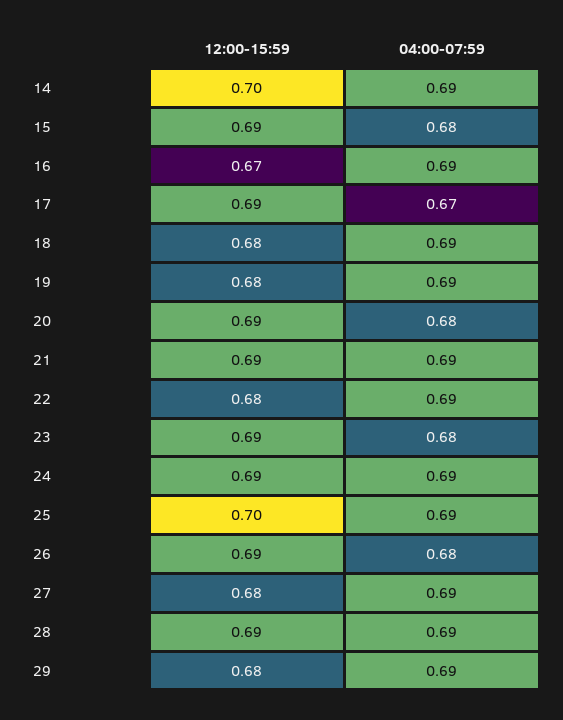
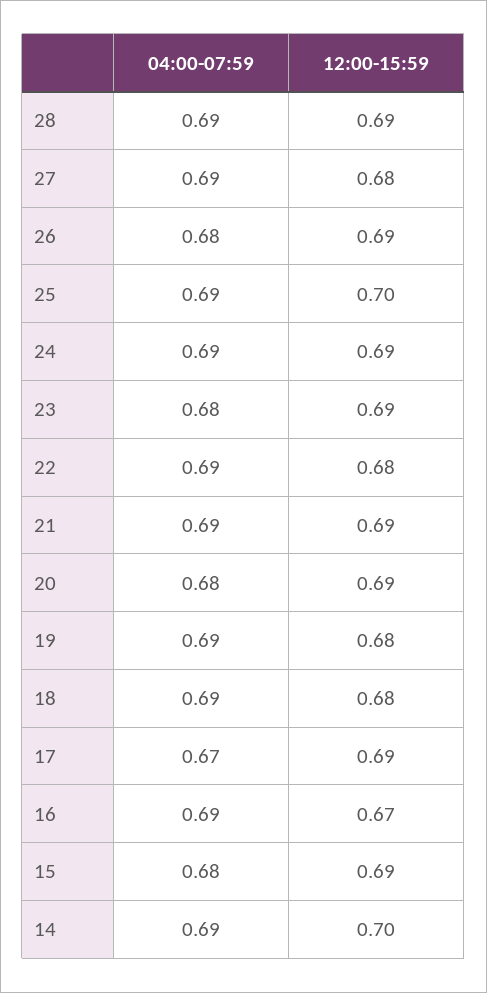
  {
    "12:00-15:59": {
      "14": 0.7,
      "15": 0.69,
      "16": 0.67,
      "17": 0.69,
      "18": 0.68,
      "19": 0.68,
      "20": 0.69,
      "21": 0.69,
      "22": 0.68,
      "23": 0.69,
      "24": 0.69,
      "25": 0.7,
      "26": 0.69,
      "27": 0.68,
-     "28": 0.69,
+     "28": 0.69
-     "29": 0.68
    },
    "04:00-07:59": {
      "14": 0.69,
      "15": 0.68,
      "16": 0.69,
      "17": 0.67,
      "18": 0.69,
      "19": 0.69,
      "20": 0.68,
      "21": 0.69,
      "22": 0.69,
      "23": 0.68,
      "24": 0.69,
      "25": 0.69,
      "26": 0.68,
      "27": 0.69,
-     "28": 0.69,
+     "28": 0.69
-     "29": 0.69
    }
  }

